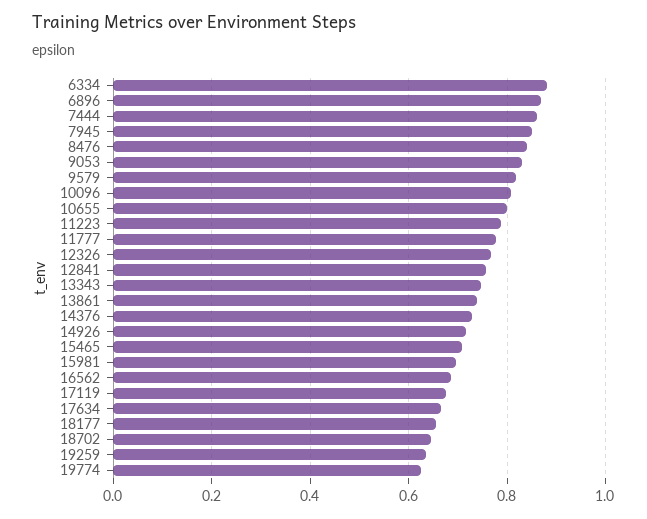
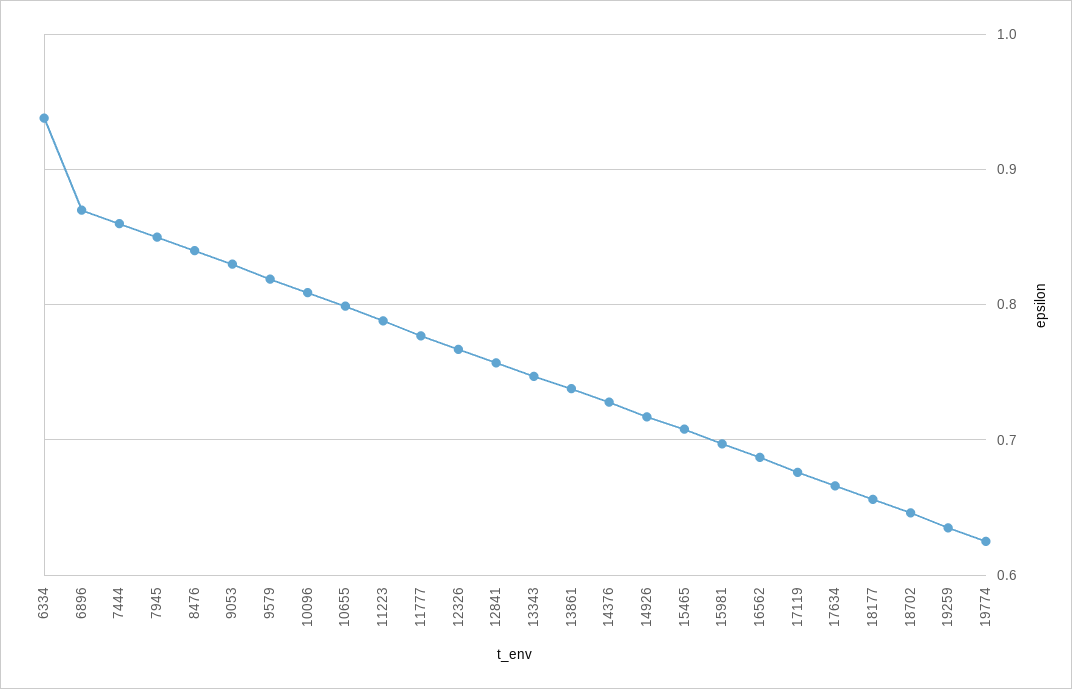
  {
-   "6334": 0.88,
+   "6334": 0.94,
    "6896": 0.87,
    "7444": 0.86,
    "7945": 0.85,
    "8476": 0.84,
    "9053": 0.83,
    "9579": 0.82,
    "10096": 0.81,
    "10655": 0.8,
    "11223": 0.79,
    "11777": 0.78,
    "12326": 0.77,
    "12841": 0.76,
    "13343": 0.75,
    "13861": 0.74,
    "14376": 0.73,
    "14926": 0.72,
    "15465": 0.71,
    "15981": 0.7,
    "16562": 0.69,
    "17119": 0.68,
    "17634": 0.67,
    "18177": 0.66,
    "18702": 0.65,
    "19259": 0.64,
    "19774": 0.63
  }

